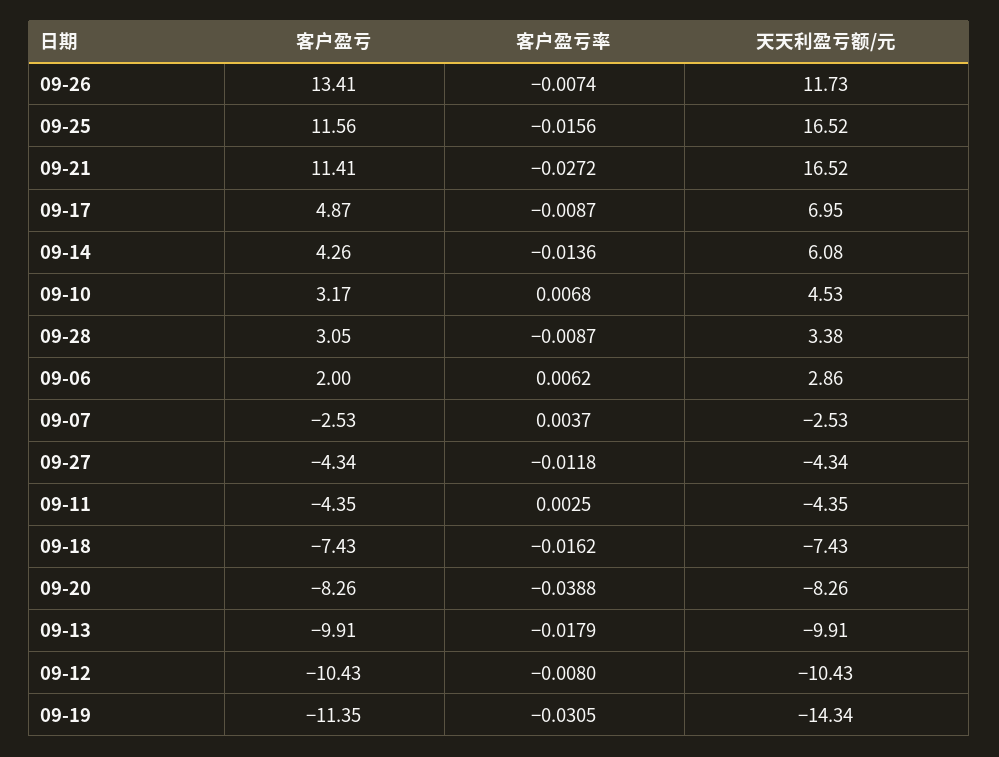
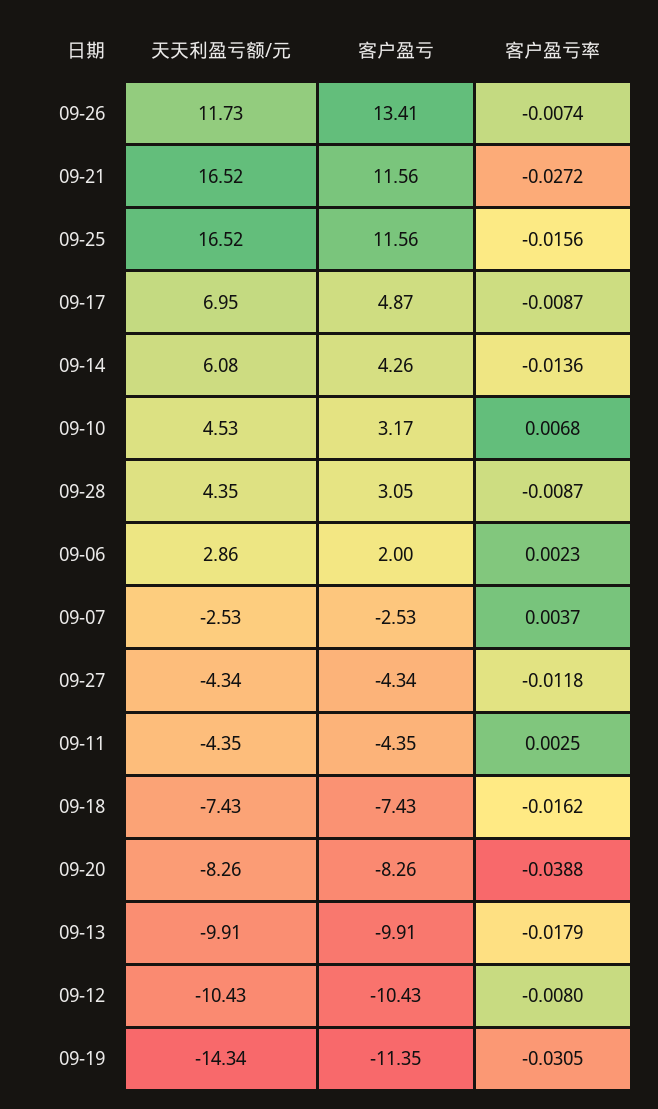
  {
    "客户盈亏": {
      "09-26": 13.41,
      "09-25": 11.56,
-     "09-21": 11.41,
+     "09-21": 11.56,
      "09-17": 4.87,
      "09-14": 4.26,
      "09-10": 3.17,
      "09-28": 3.05,
      "09-06": 2,
      "09-07": -2.53,
      "09-27": -4.34,
      "09-11": -4.35,
      "09-18": -7.43,
      "09-20": -8.26,
      "09-13": -9.91,
      "09-12": -10.43,
      "09-19": -11.35
    },
    "客户盈亏率": {
      "09-26": -0.0074,
      "09-25": -0.0156,
      "09-21": -0.0272,
      "09-17": -0.0087,
      "09-14": -0.0136,
      "09-10": 0.0068,
      "09-28": -0.0087,
-     "09-06": 0.0062,
+     "09-06": 0.0023,
      "09-07": 0.0037,
      "09-27": -0.0118,
      "09-11": 0.0025,
      "09-18": -0.0162,
      "09-20": -0.0388,
      "09-13": -0.0179,
      "09-12": -0.008,
      "09-19": -0.0305
    },
    "天天利盈亏额/元": {
      "09-26": 11.73,
      "09-25": 16.52,
      "09-21": 16.52,
      "09-17": 6.95,
      "09-14": 6.08,
      "09-10": 4.53,
-     "09-28": 3.38,
+     "09-28": 4.35,
      "09-06": 2.86,
      "09-07": -2.53,
      "09-27": -4.34,
      "09-11": -4.35,
      "09-18": -7.43,
      "09-20": -8.26,
      "09-13": -9.91,
      "09-12": -10.43,
      "09-19": -14.34
    }
  }

